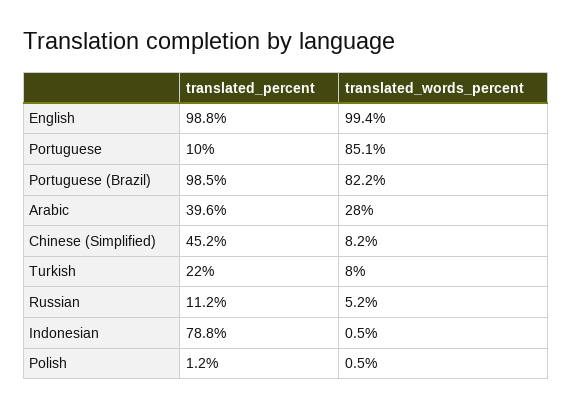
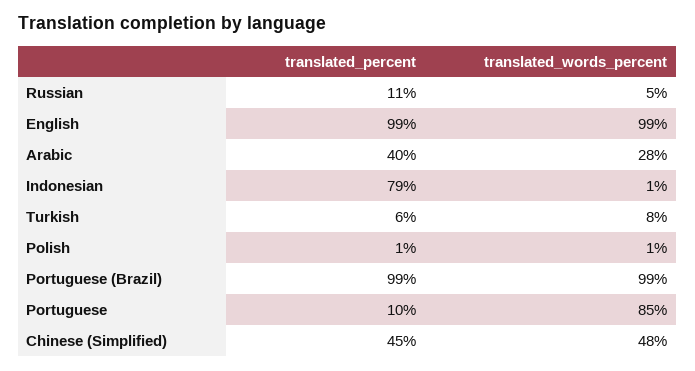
  {
    "translated_percent": {
      "English": 98.8,
      "Portuguese": 10,
      "Portuguese (Brazil)": 98.5,
      "Arabic": 39.6,
      "Chinese (Simplified)": 45.2,
-     "Turkish": 22,
+     "Turkish": 6,
      "Russian": 11.2,
      "Indonesian": 78.8,
      "Polish": 1.2
    },
    "translated_words_percent": {
      "English": 99.4,
      "Portuguese": 85.1,
-     "Portuguese (Brazil)": 82.2,
+     "Portuguese (Brazil)": 99,
      "Arabic": 28,
-     "Chinese (Simplified)": 8.2,
+     "Chinese (Simplified)": 48,
      "Turkish": 8,
      "Russian": 5.2,
      "Indonesian": 0.5,
      "Polish": 0.5
    }
  }

